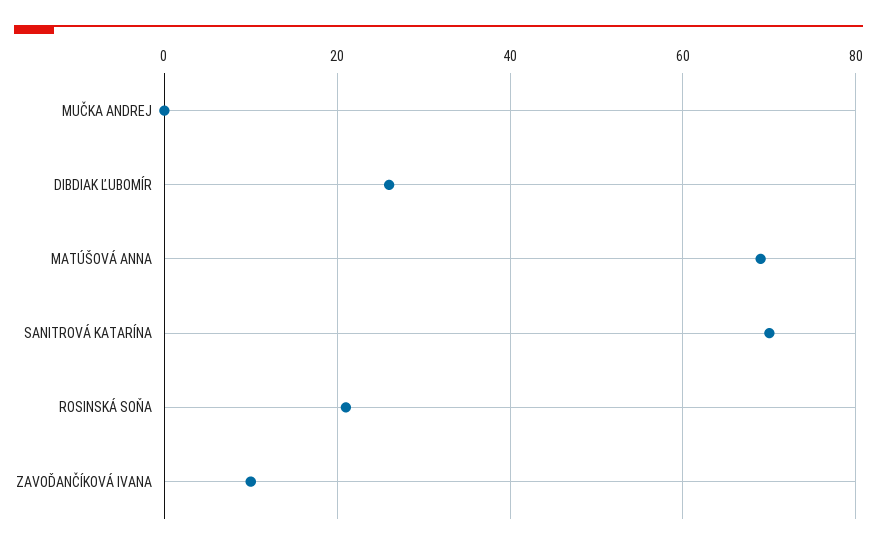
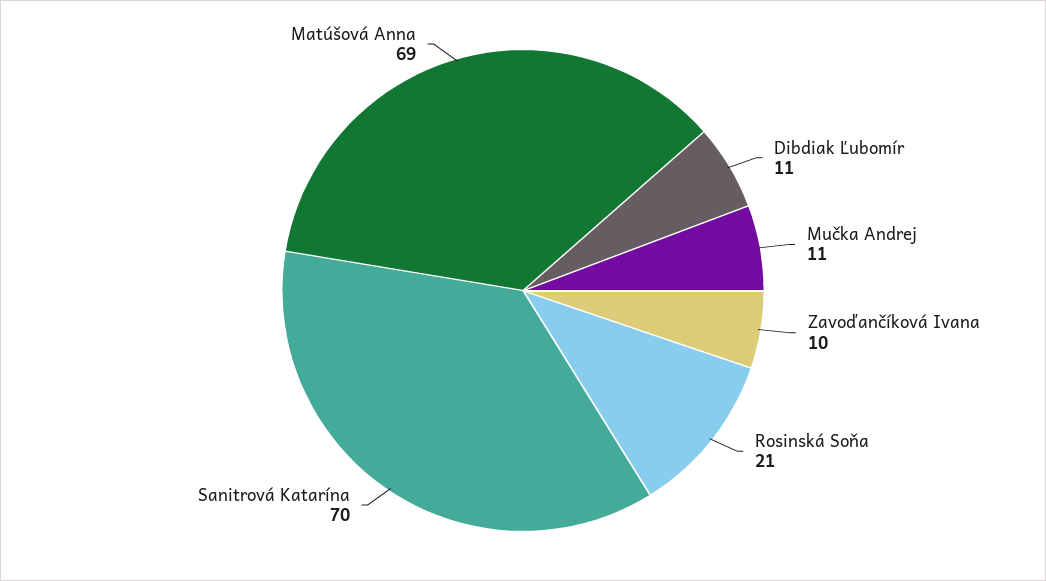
  {
-   "MUČKA ANDREJ": 0,
+   "MUČKA ANDREJ": 11,
-   "DIBDIAK ĽUBOMÍR": 25,
+   "DIBDIAK ĽUBOMÍR": 11,
    "MATÚŠOVÁ ANNA": 69,
    "SANITROVÁ KATARÍNA": 70,
    "ROSINSKÁ SOŇA": 21,
    "ZAVOĎANČÍKOVÁ IVANA": 10
  }

